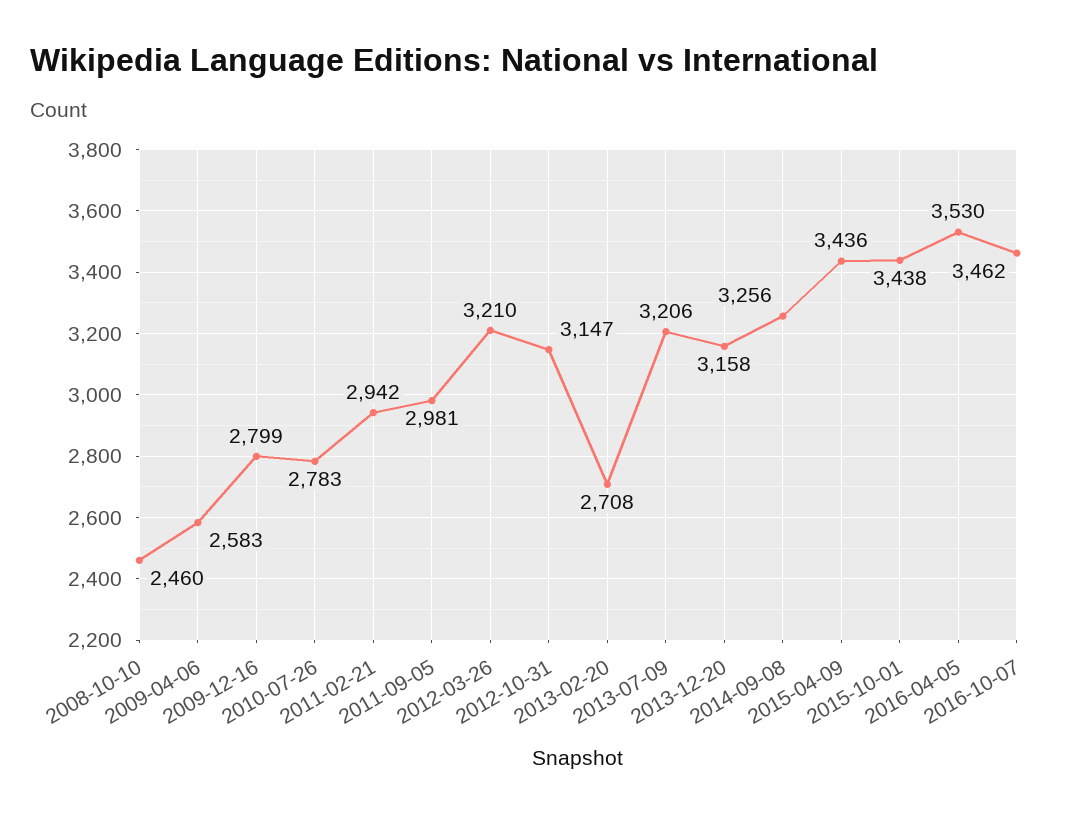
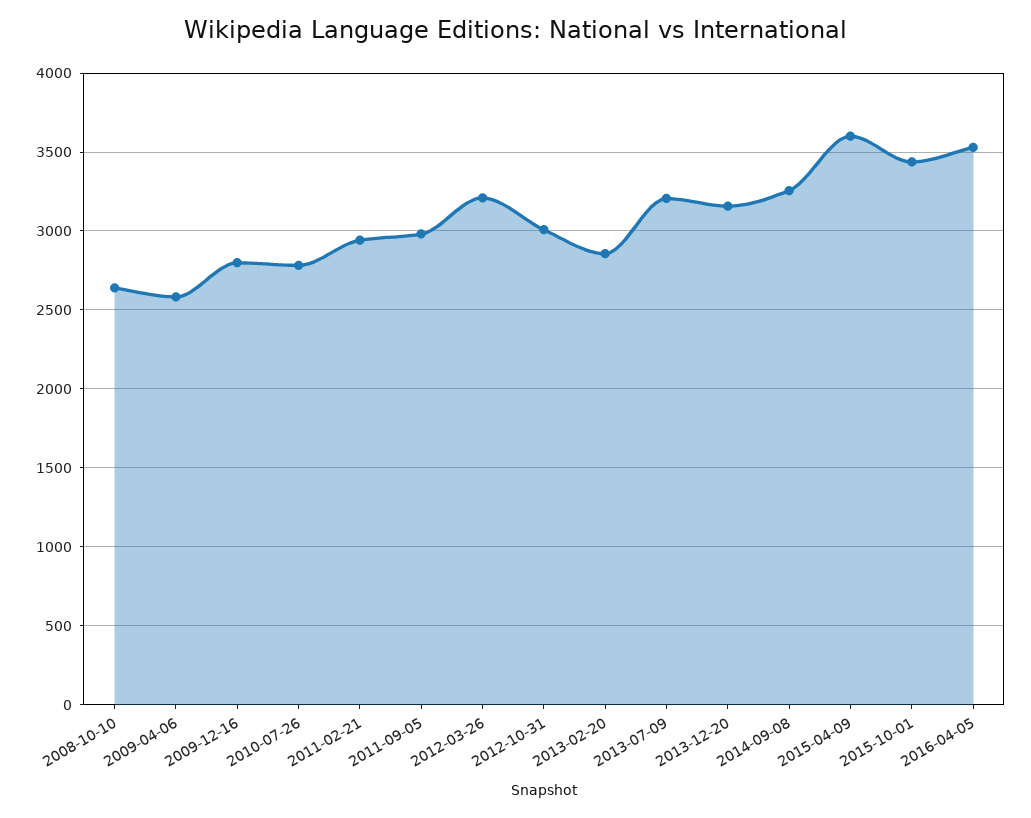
  {
-   "2008-10-10": 2460,
+   "2008-10-10": 2650,
    "2009-04-06": 2583,
    "2009-12-16": 2799,
    "2010-07-26": 2783,
    "2011-02-21": 2942,
    "2011-09-05": 2981,
    "2012-03-26": 3210,
-   "2012-10-31": 3147,
+   "2012-10-31": 3000,
-   "2013-02-20": 2708,
+   "2013-02-20": 2850,
    "2013-07-09": 3206,
    "2013-12-20": 3158,
    "2014-09-08": 3256,
-   "2015-04-09": 3436,
+   "2015-04-09": 3600,
    "2015-10-01": 3438,
-   "2016-04-05": 3530,
+   "2016-04-05": 3530
-   "2016-10-07": 3462
  }

